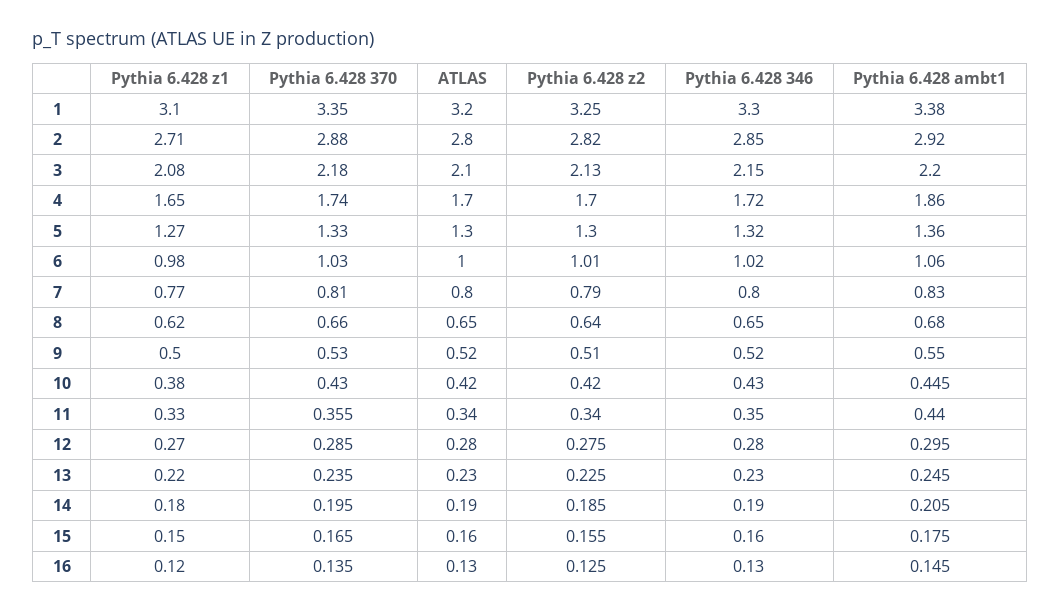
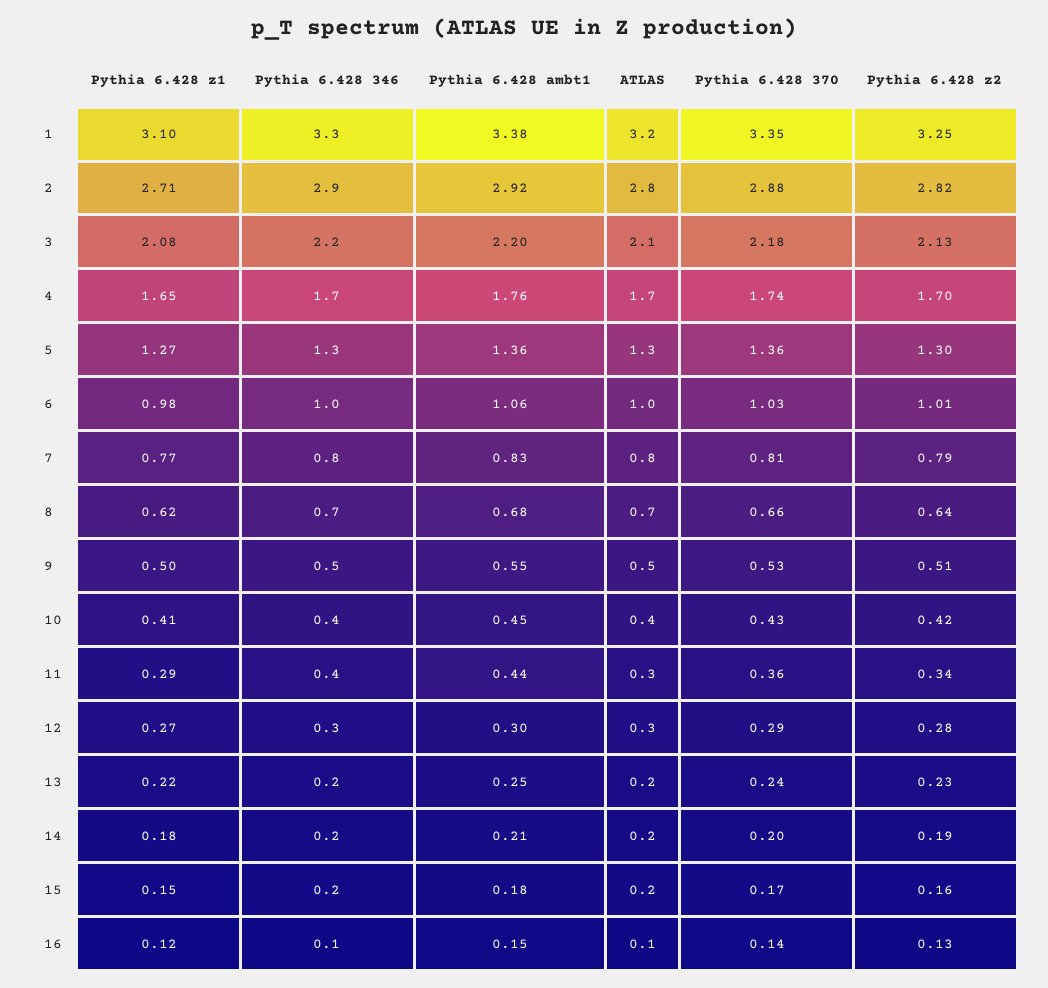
  {
    "Pythia 6.428 z1": {
      "1": 3.1,
      "2": 2.71,
      "3": 2.08,
      "4": 1.65,
      "5": 1.27,
      "6": 0.98,
      "7": 0.77,
      "8": 0.62,
      "9": 0.5,
-     "10": 0.38,
+     "10": 0.41,
-     "11": 0.33,
+     "11": 0.29,
      "12": 0.27,
      "13": 0.22,
      "14": 0.18,
      "15": 0.15,
      "16": 0.12
    },
    "Pythia 6.428 370": {
      "1": 3.35,
      "2": 2.88,
      "3": 2.18,
      "4": 1.74,
-     "5": 1.33,
+     "5": 1.36,
      "6": 1.03,
      "7": 0.81,
      "8": 0.66,
      "9": 0.53,
      "10": 0.43,
      "11": 0.355,
      "12": 0.285,
      "13": 0.235,
      "14": 0.195,
      "15": 0.165,
      "16": 0.135
    },
    "ATLAS": {
      "1": 3.2,
      "2": 2.8,
      "3": 2.1,
      "4": 1.7,
      "5": 1.3,
      "6": 1,
      "7": 0.8,
      "8": 0.65,
      "9": 0.52,
      "10": 0.42,
      "11": 0.34,
      "12": 0.28,
      "13": 0.23,
      "14": 0.19,
      "15": 0.16,
      "16": 0.13
    },
    "Pythia 6.428 z2": {
      "1": 3.25,
      "2": 2.82,
      "3": 2.13,
      "4": 1.7,
      "5": 1.3,
      "6": 1.01,
      "7": 0.79,
      "8": 0.64,
      "9": 0.51,
      "10": 0.42,
      "11": 0.34,
      "12": 0.275,
      "13": 0.225,
      "14": 0.185,
      "15": 0.155,
      "16": 0.125
    },
    "Pythia 6.428 346": {
      "1": 3.3,
      "2": 2.85,
      "3": 2.15,
      "4": 1.72,
      "5": 1.32,
      "6": 1.02,
      "7": 0.8,
      "8": 0.65,
      "9": 0.52,
      "10": 0.43,
      "11": 0.35,
      "12": 0.28,
      "13": 0.23,
      "14": 0.19,
      "15": 0.16,
      "16": 0.13
    },
    "Pythia 6.428 ambt1": {
      "1": 3.38,
      "2": 2.92,
      "3": 2.2,
-     "4": 1.86,
+     "4": 1.76,
      "5": 1.36,
      "6": 1.06,
      "7": 0.83,
      "8": 0.68,
      "9": 0.55,
      "10": 0.445,
      "11": 0.44,
      "12": 0.295,
      "13": 0.245,
      "14": 0.205,
      "15": 0.175,
      "16": 0.145
    }
  }

